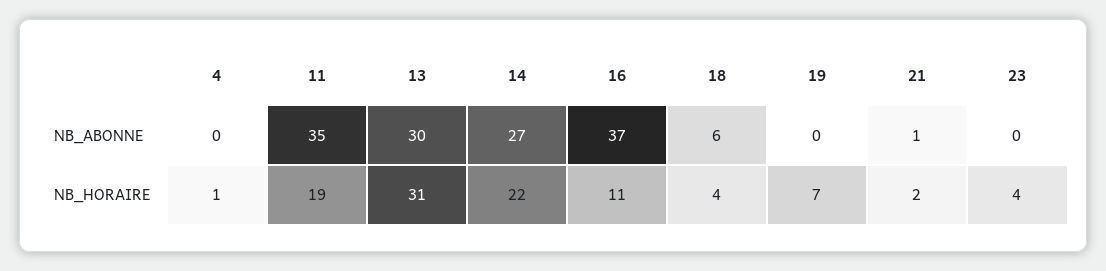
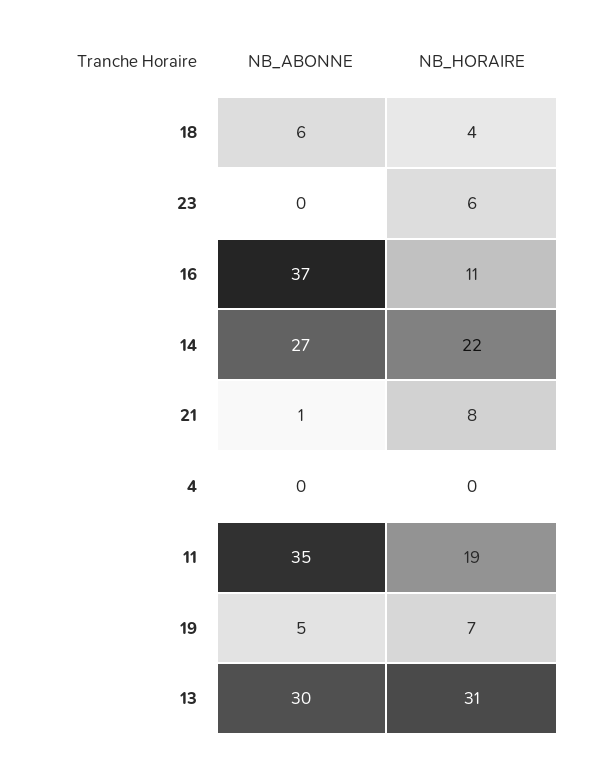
  {
    "4": {
      "NB_ABONNE": 0,
-     "NB_HORAIRE": 1
+     "NB_HORAIRE": 0
    },
    "11": {
      "NB_ABONNE": 35,
      "NB_HORAIRE": 19
    },
    "13": {
      "NB_ABONNE": 30,
      "NB_HORAIRE": 31
    },
    "14": {
      "NB_ABONNE": 27,
      "NB_HORAIRE": 22
    },
    "16": {
      "NB_ABONNE": 37,
      "NB_HORAIRE": 11
    },
    "18": {
      "NB_ABONNE": 6,
      "NB_HORAIRE": 4
    },
    "19": {
-     "NB_ABONNE": 0,
+     "NB_ABONNE": 5,
      "NB_HORAIRE": 7
    },
    "21": {
      "NB_ABONNE": 1,
-     "NB_HORAIRE": 2
+     "NB_HORAIRE": 8
    },
    "23": {
      "NB_ABONNE": 0,
-     "NB_HORAIRE": 4
+     "NB_HORAIRE": 6
    }
  }

